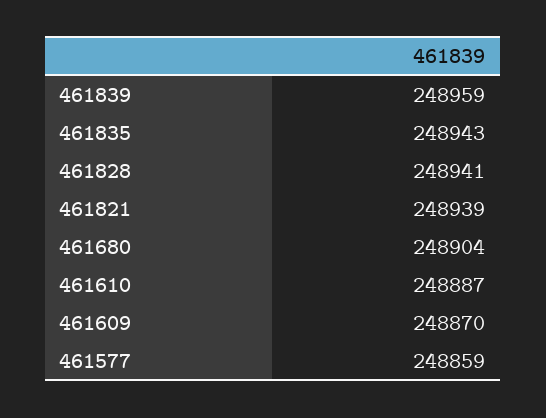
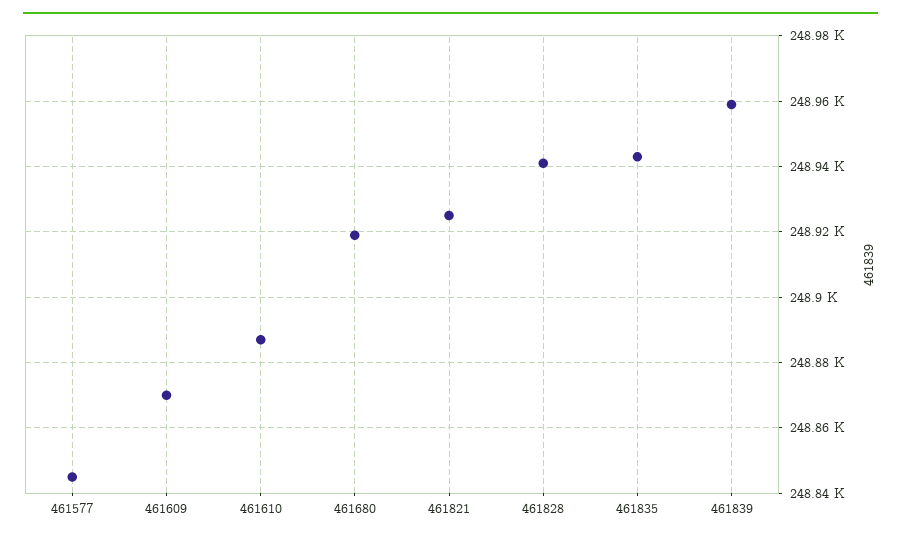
  {
    "461839": 248959,
    "461835": 248943,
    "461828": 248941,
-   "461821": 248939,
+   "461821": 248925,
-   "461680": 248904,
+   "461680": 248920,
    "461610": 248887,
    "461609": 248870,
-   "461577": 248859
+   "461577": 248845
  }

